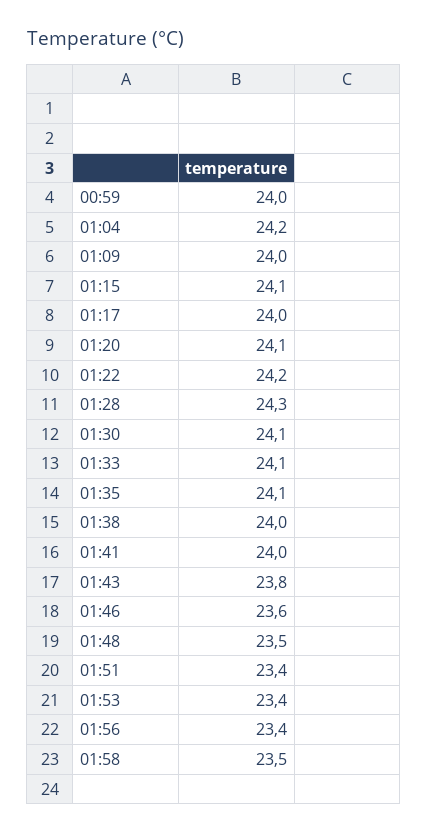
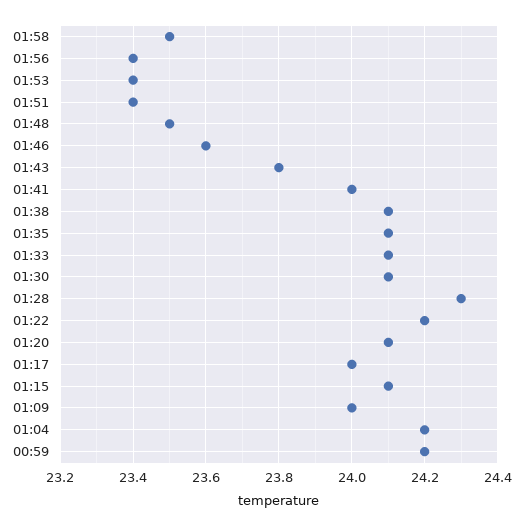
  {
-   "00:59": 24,
+   "00:59": 24.2,
    "01:04": 24.2,
    "01:09": 24,
    "01:15": 24.1,
    "01:17": 24,
    "01:20": 24.1,
    "01:22": 24.2,
    "01:28": 24.3,
    "01:30": 24.1,
    "01:33": 24.1,
    "01:35": 24.1,
-   "01:38": 24,
+   "01:38": 24.1,
    "01:41": 24,
    "01:43": 23.8,
    "01:46": 23.6,
    "01:48": 23.5,
    "01:51": 23.4,
    "01:53": 23.4,
    "01:56": 23.4,
    "01:58": 23.5
  }

